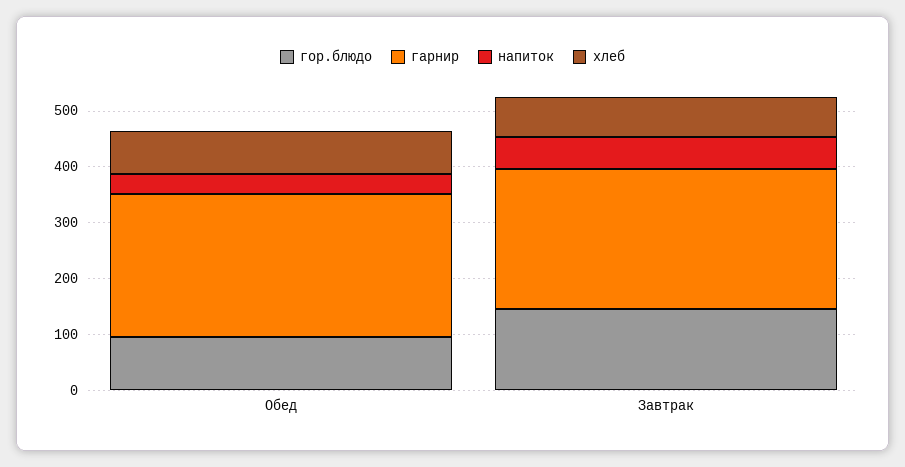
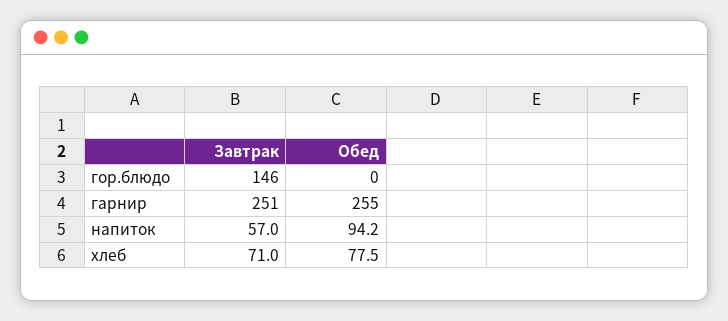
  {
    "гор.блюдо": {
-     "Обед": 100,
+     "Обед": 0,
      "Завтрак": 146
    },
    "гарнир": {
      "Обед": 255,
      "Завтрак": 251
    },
    "напиток": {
-     "Обед": 40,
+     "Обед": 94.2,
      "Завтрак": 57
    },
    "хлеб": {
      "Обед": 77.5,
      "Завтрак": 71
    }
  }

